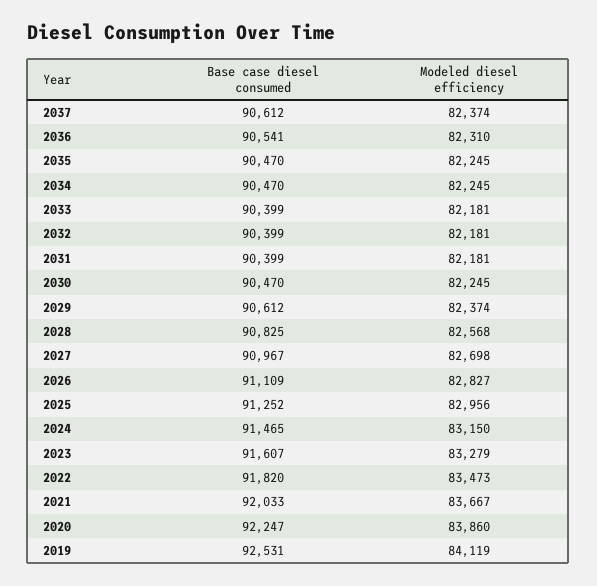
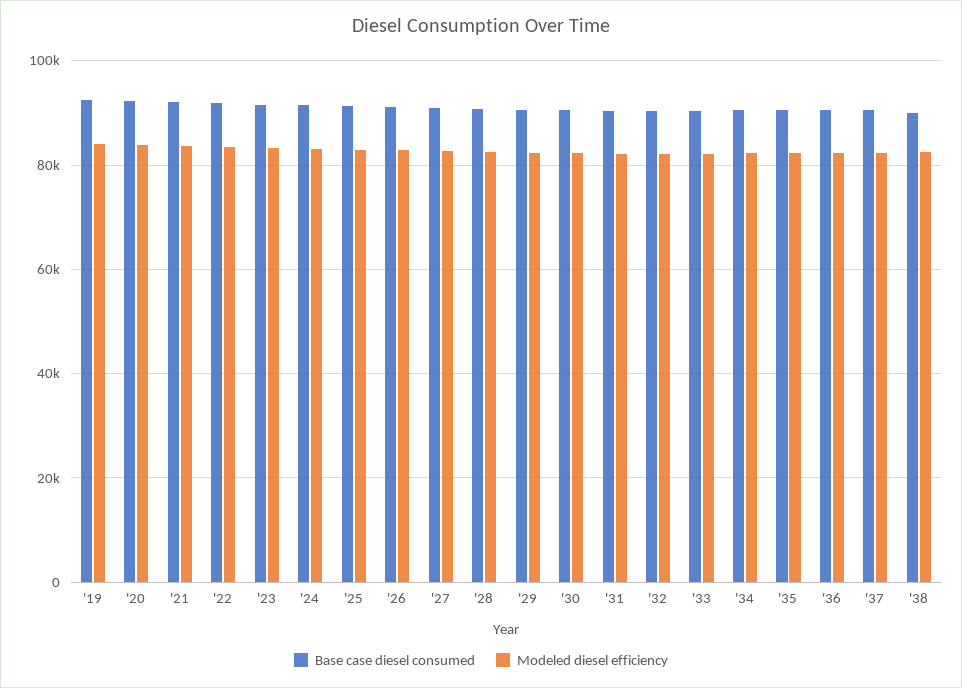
  {
    "Base case diesel consumed": {
      "2037": 90612,
      "2036": 90541,
      "2035": 90470,
      "2034": 90470,
      "2033": 90399,
      "2032": 90399,
      "2031": 90399,
      "2030": 90470,
      "2029": 90612,
      "2028": 90825,
      "2027": 90967,
      "2026": 91109,
      "2025": 91252,
      "2024": 91465,
      "2023": 91607,
      "2022": 91820,
      "2021": 92033,
      "2020": 92247,
-     "2019": 92531
+     "2019": 92531,
+     "'38": 90000
    },
    "Modeled diesel efficiency": {
      "2037": 82374,
      "2036": 82310,
      "2035": 82245,
      "2034": 82245,
      "2033": 82181,
      "2032": 82181,
      "2031": 82181,
      "2030": 82245,
      "2029": 82374,
      "2028": 82568,
      "2027": 82698,
      "2026": 82827,
      "2025": 82956,
      "2024": 83150,
      "2023": 83279,
      "2022": 83473,
      "2021": 83667,
      "2020": 83860,
-     "2019": 84119
+     "2019": 84119,
+     "'38": 82000
    }
  }

